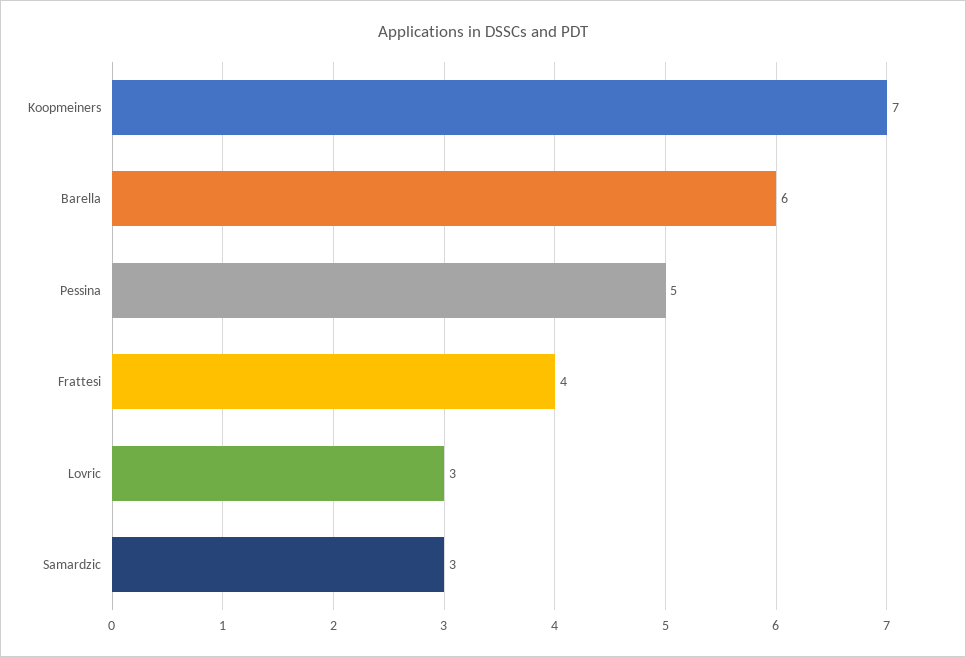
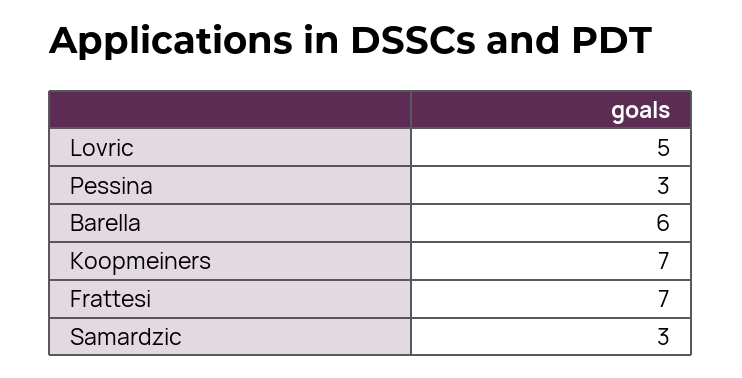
  {
    "Koopmeiners": 7,
    "Barella": 6,
-   "Pessina": 5,
+   "Pessina": 3,
-   "Frattesi": 4,
+   "Frattesi": 7,
-   "Lovric": 3,
+   "Lovric": 5,
    "Samardzic": 3
  }

